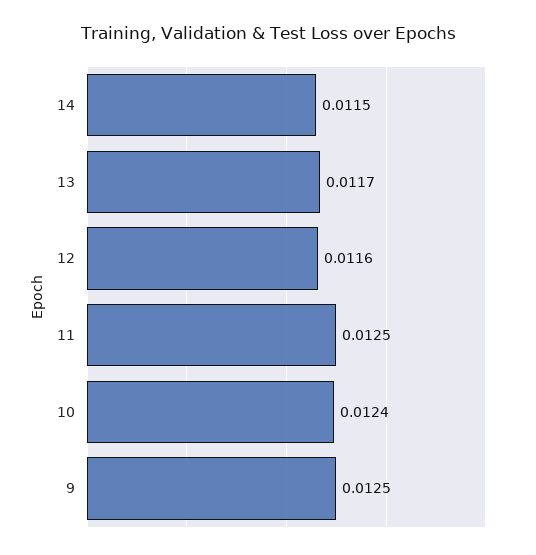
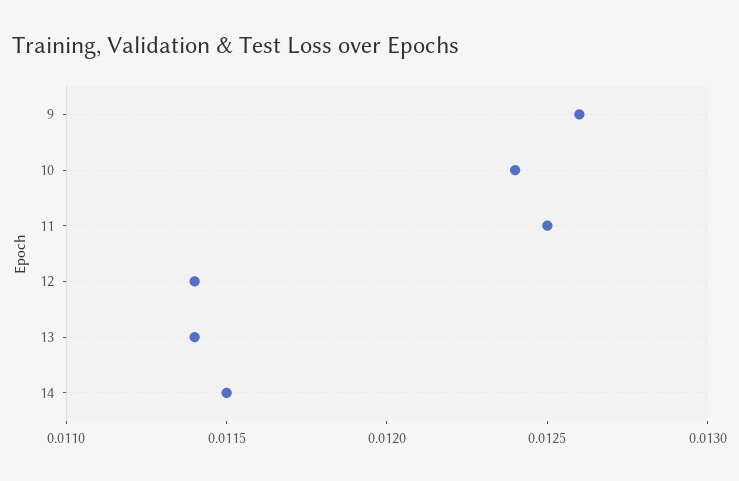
  {
    "14": 0.0115,
-   "13": 0.0117,
+   "13": 0.0114,
-   "12": 0.0116,
+   "12": 0.0114,
    "11": 0.0125,
    "10": 0.0124,
-   "9": 0.0125
+   "9": 0.0126
  }

